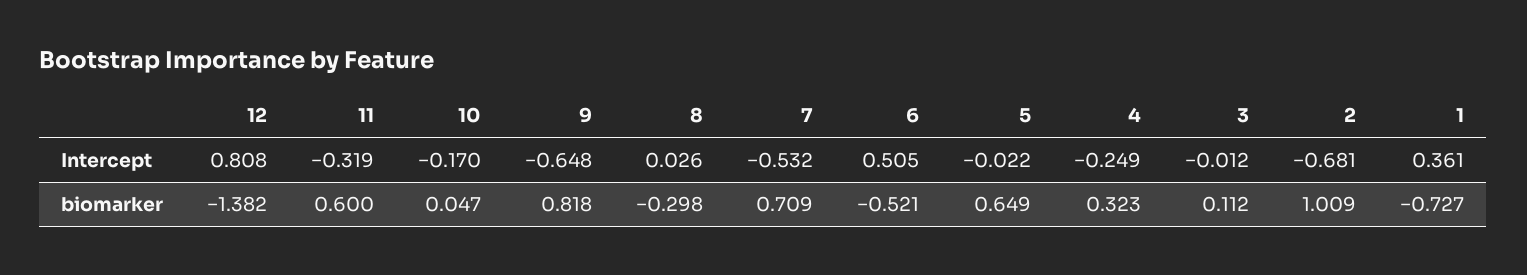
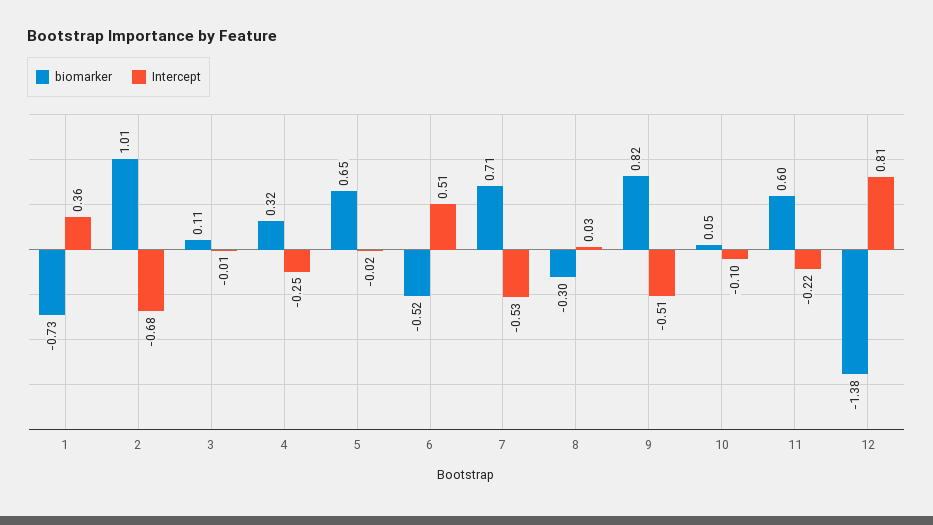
  {
    "Intercept": {
      "12": 0.808,
-     "11": -0.319,
+     "11": -0.22,
-     "10": -0.17,
+     "10": -0.1,
-     "9": -0.648,
+     "9": -0.51,
      "8": 0.026,
      "7": -0.532,
      "6": 0.505,
      "5": -0.022,
      "4": -0.249,
      "3": -0.012,
      "2": -0.681,
      "1": 0.361
    },
    "biomarker": {
      "12": -1.382,
      "11": 0.6,
      "10": 0.047,
      "9": 0.818,
      "8": -0.298,
      "7": 0.709,
      "6": -0.521,
      "5": 0.649,
      "4": 0.323,
      "3": 0.112,
      "2": 1.009,
      "1": -0.727
    }
  }

